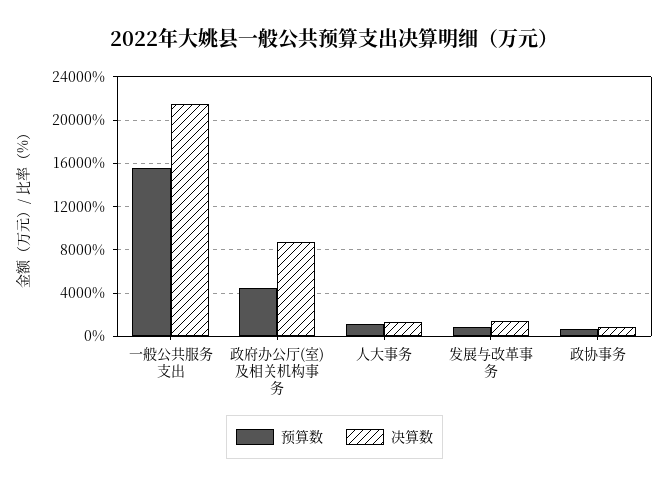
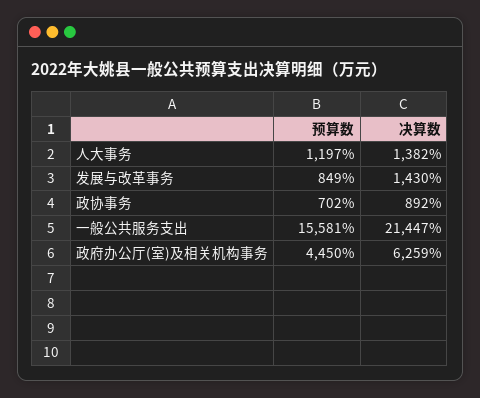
  {
    "预算数": {
      "一般公共服务支出": 15581,
      "政府办公厅(室)及相关机构事务": 4450,
      "人大事务": 1197,
      "发展与改革事务": 849,
      "政协事务": 702
    },
    "决算数": {
      "一般公共服务支出": 21447,
-     "政府办公厅(室)及相关机构事务": 9000,
+     "政府办公厅(室)及相关机构事务": 6259,
      "人大事务": 1382,
      "发展与改革事务": 1430,
      "政协事务": 892
    }
  }

